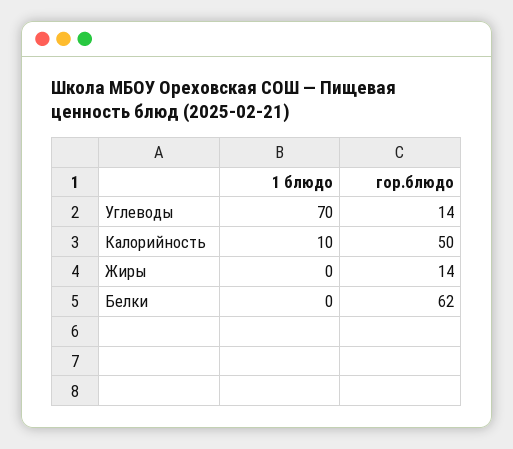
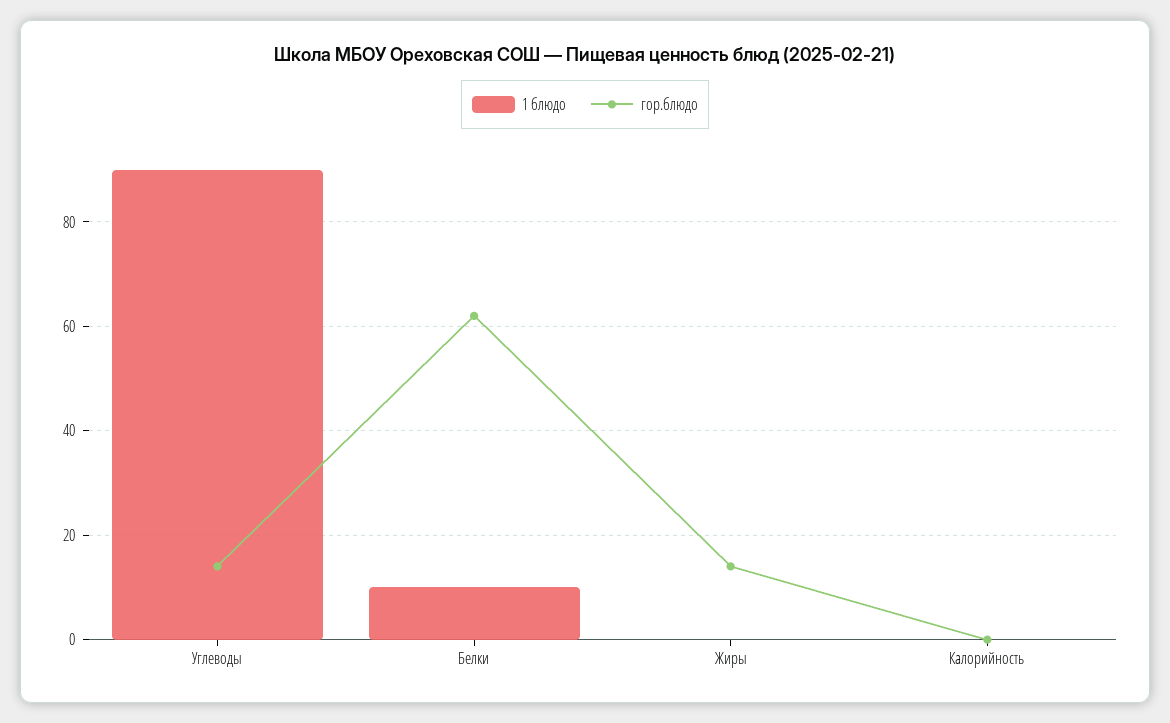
  {
    "1 блюдо": {
-     "Углеводы": 70,
+     "Углеводы": 90,
-     "Калорийность": 10,
+     "Калорийность": 0,
      "Жиры": 0,
-     "Белки": 0
+     "Белки": 10
    },
    "гор.блюдо": {
      "Углеводы": 14,
-     "Калорийность": 50,
+     "Калорийность": 0,
      "Жиры": 14,
      "Белки": 62
    }
  }

